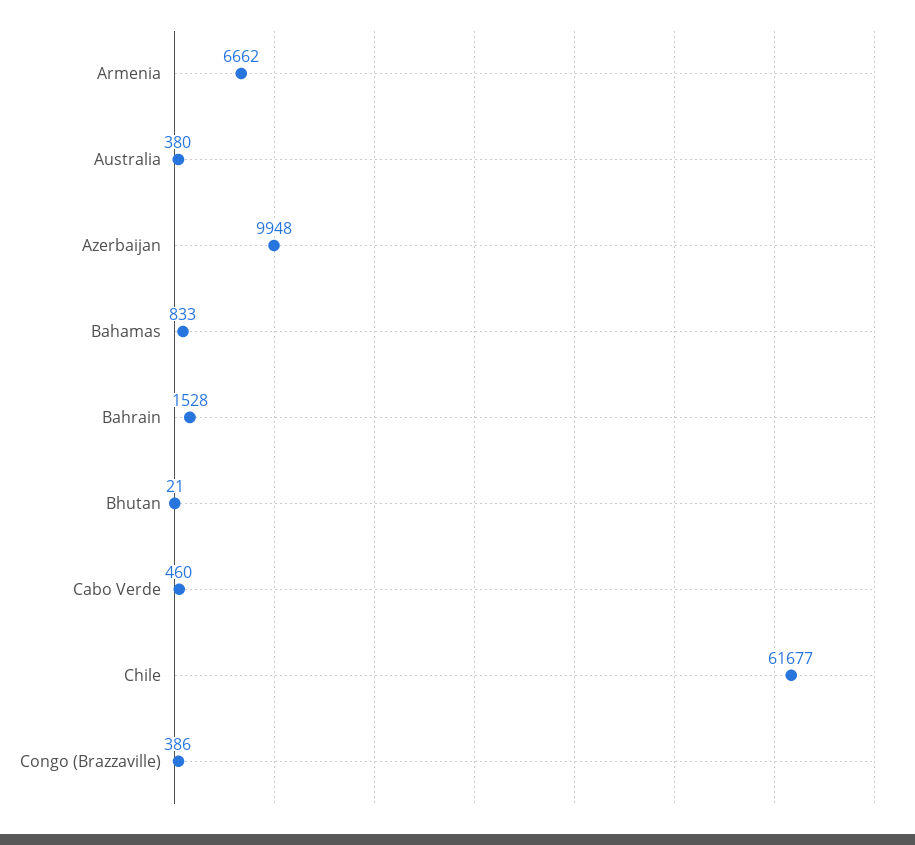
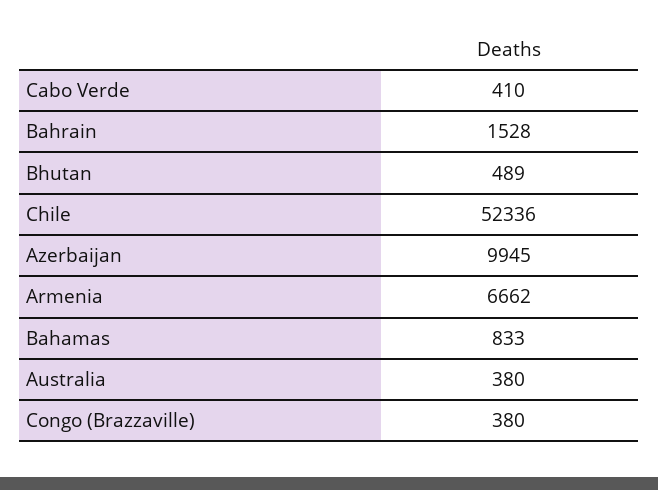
  {
    "Armenia": 6662,
    "Australia": 380,
-   "Azerbaijan": 9948,
+   "Azerbaijan": 9945,
    "Bahamas": 833,
    "Bahrain": 1528,
-   "Bhutan": 21,
+   "Bhutan": 489,
-   "Cabo Verde": 460,
+   "Cabo Verde": 410,
-   "Chile": 61677,
+   "Chile": 52336,
-   "Congo (Brazzaville)": 386
+   "Congo (Brazzaville)": 380
  }

